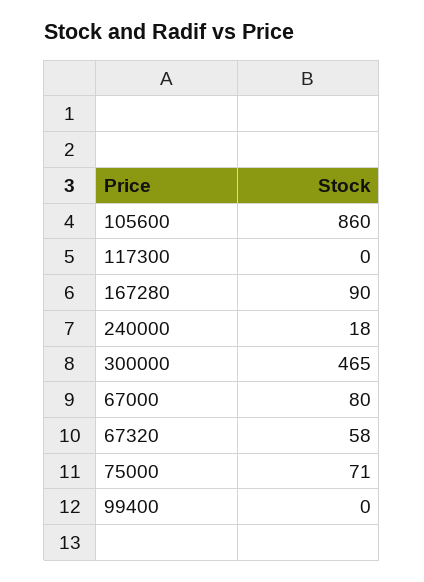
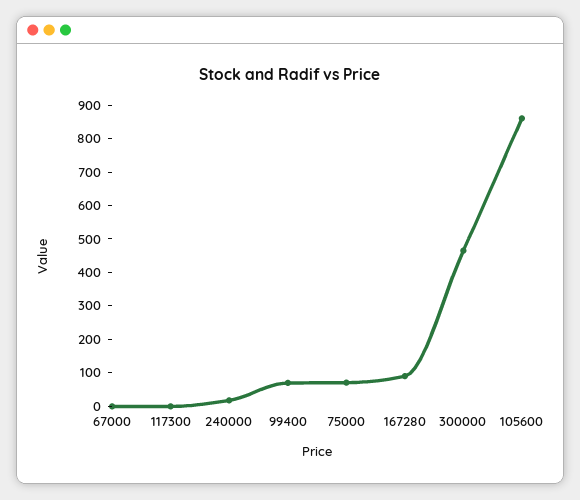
  {
    "105600": 860,
    "117300": 0,
    "167280": 90,
    "240000": 18,
    "300000": 465,
-   "67000": 80,
+   "67000": 0,
-   "67320": 58,
    "75000": 71,
-   "99400": 0
+   "99400": 75
  }

